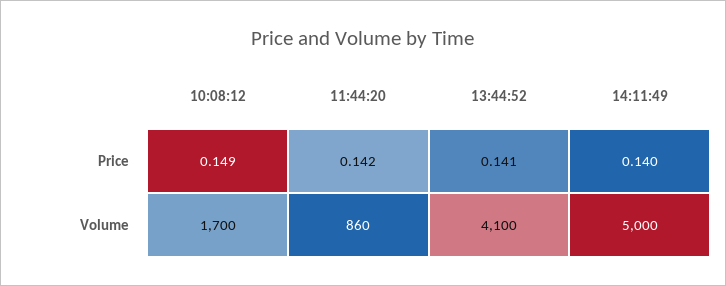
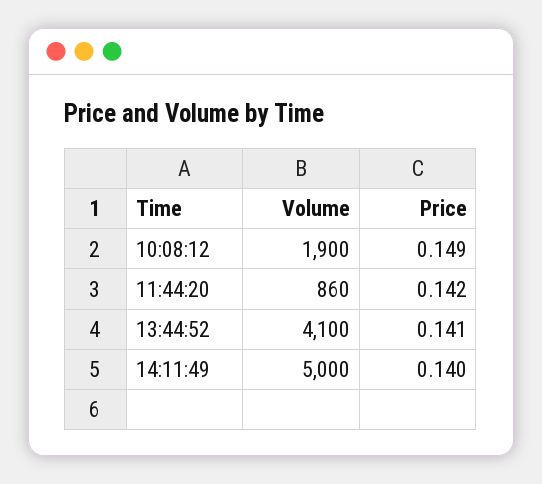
  {
    "10:08:12": {
      "Price": 0.149,
-     "Volume": 1700
+     "Volume": 1900
    },
    "11:44:20": {
      "Price": 0.142,
      "Volume": 860
    },
    "13:44:52": {
      "Price": 0.141,
      "Volume": 4100
    },
    "14:11:49": {
      "Price": 0.14,
      "Volume": 5000
    }
  }

